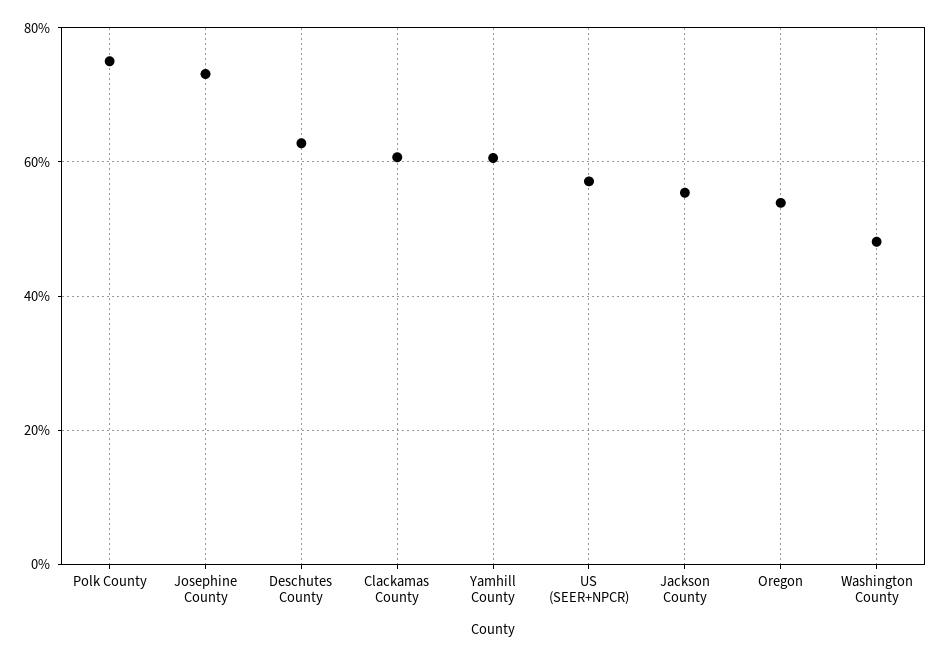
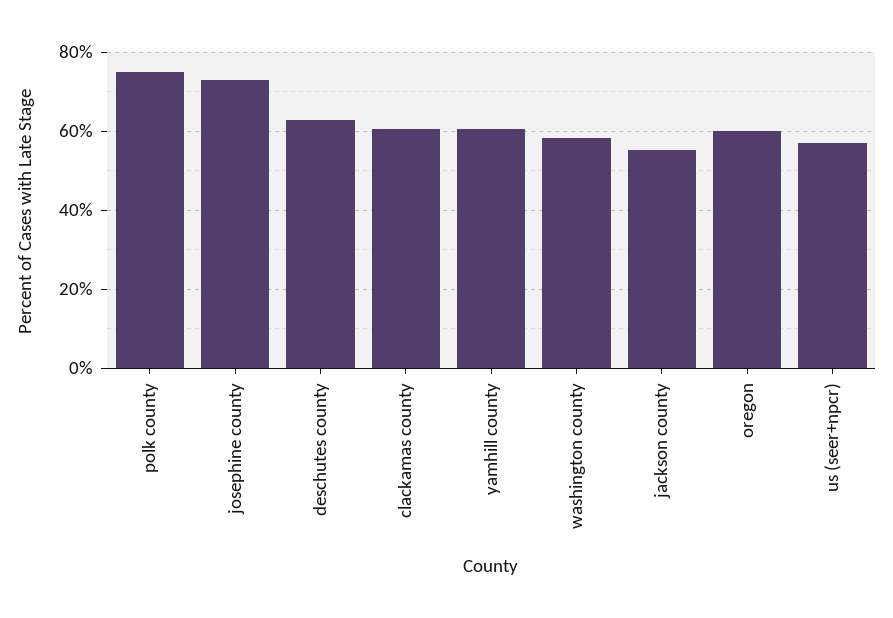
  {
    "Polk County": 76,
    "Josephine County": 74,
    "Deschutes County": 62,
    "Clackamas County": 60,
    "Yamhill County": 60,
    "US (SEER+NPCR)": 58,
    "Jackson County": 56,
-   "Oregon": 54,
+   "Oregon": 60,
-   "Washington County": 48
+   "Washington County": 58
  }

